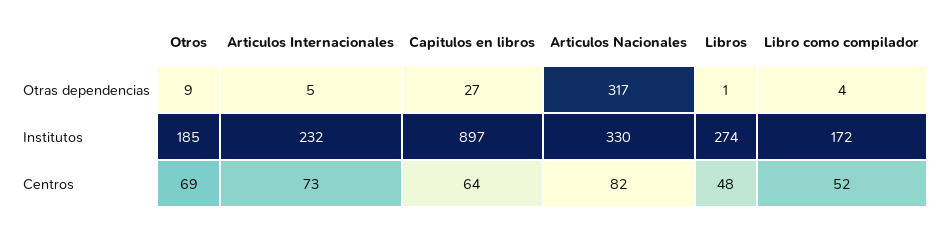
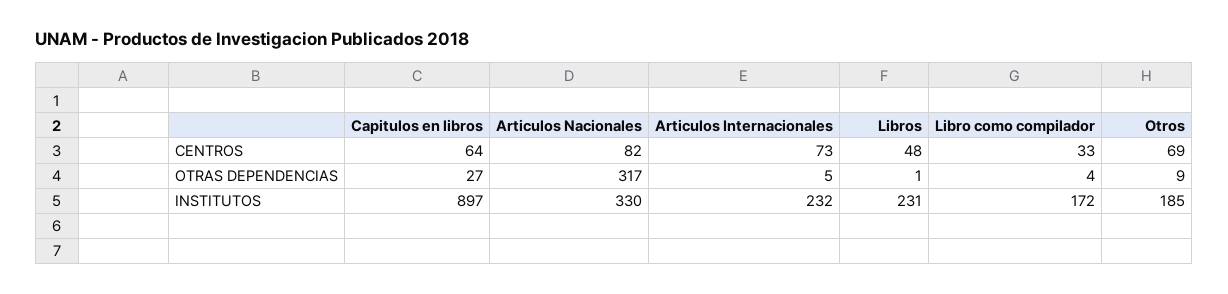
  {
    "Otros": {
      "Otras dependencias": 9,
      "Institutos": 185,
      "Centros": 69
    },
    "Articulos Internacionales": {
      "Otras dependencias": 5,
      "Institutos": 232,
      "Centros": 73
    },
    "Capitulos en libros": {
      "Otras dependencias": 27,
      "Institutos": 897,
      "Centros": 64
    },
    "Articulos Nacionales": {
      "Otras dependencias": 317,
      "Institutos": 330,
      "Centros": 82
    },
    "Libros": {
      "Otras dependencias": 1,
-     "Institutos": 274,
+     "Institutos": 231,
      "Centros": 48
    },
    "Libro como compilador": {
      "Otras dependencias": 4,
      "Institutos": 172,
-     "Centros": 52
+     "Centros": 33
    }
  }

